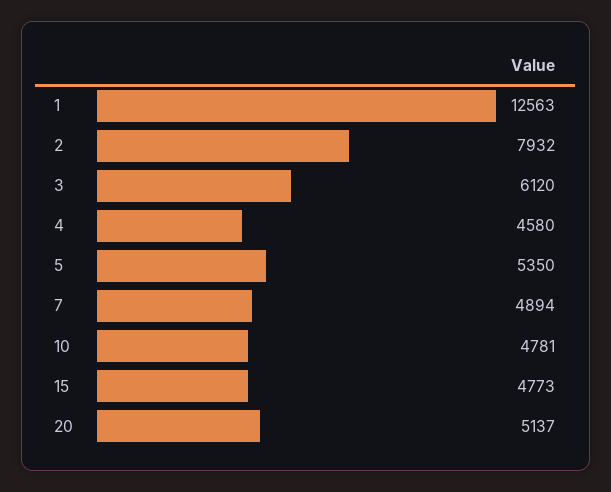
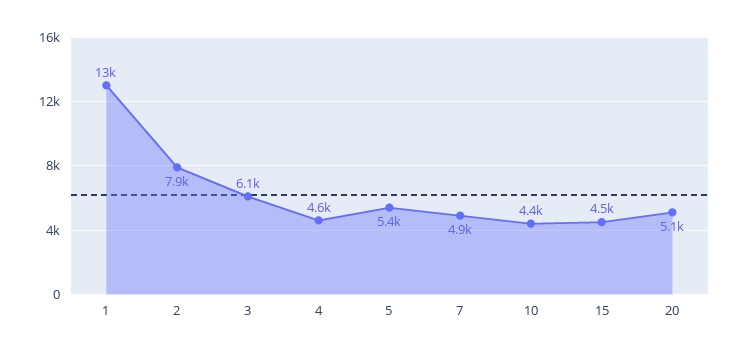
  {
    "1": 12563,
    "2": 7932,
    "3": 6120,
    "4": 4580,
    "5": 5350,
    "7": 4894,
-   "10": 4781,
+   "10": 4400,
-   "15": 4773,
+   "15": 4500,
    "20": 5137
  }

